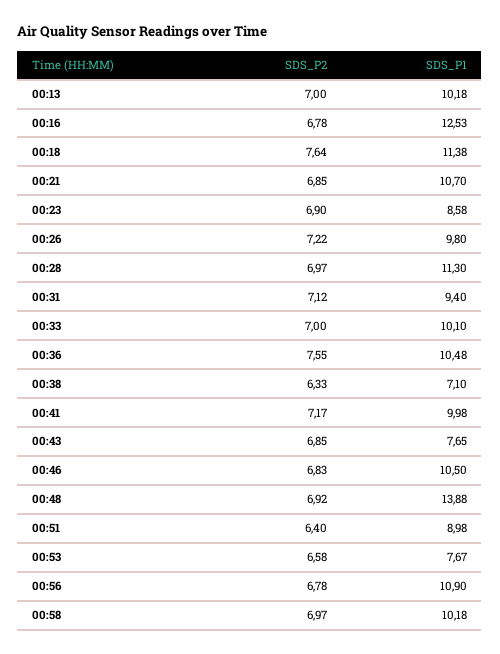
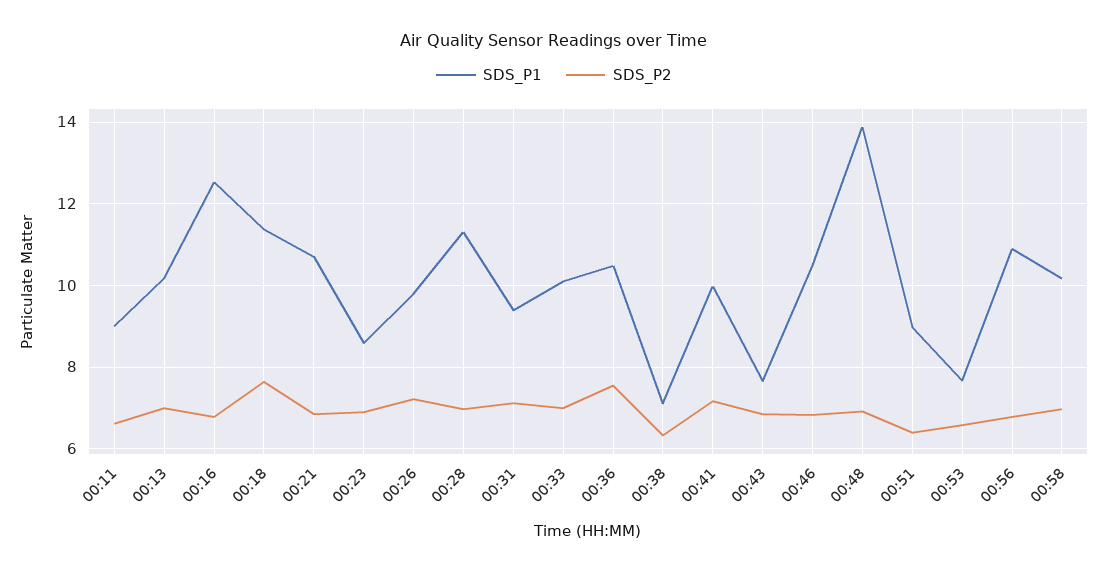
  {
    "SDS_P2": {
      "00:13": 7,
      "00:16": 6.78,
      "00:18": 7.64,
      "00:21": 6.85,
      "00:23": 6.9,
      "00:26": 7.22,
      "00:28": 6.97,
      "00:31": 7.12,
      "00:33": 7,
      "00:36": 7.55,
      "00:38": 6.33,
      "00:41": 7.17,
      "00:43": 6.85,
      "00:46": 6.83,
      "00:48": 6.92,
      "00:51": 6.4,
      "00:53": 6.58,
      "00:56": 6.78,
-     "00:58": 6.97
+     "00:58": 6.97,
+     "00:11": 6.6
    },
    "SDS_P1": {
      "00:13": 10.18,
      "00:16": 12.53,
      "00:18": 11.38,
      "00:21": 10.7,
      "00:23": 8.58,
      "00:26": 9.8,
      "00:28": 11.3,
      "00:31": 9.4,
      "00:33": 10.1,
      "00:36": 10.48,
      "00:38": 7.1,
      "00:41": 9.98,
      "00:43": 7.65,
      "00:46": 10.5,
      "00:48": 13.88,
      "00:51": 8.98,
      "00:53": 7.67,
      "00:56": 10.9,
-     "00:58": 10.18
+     "00:58": 10.18,
+     "00:11": 9
    }
  }

